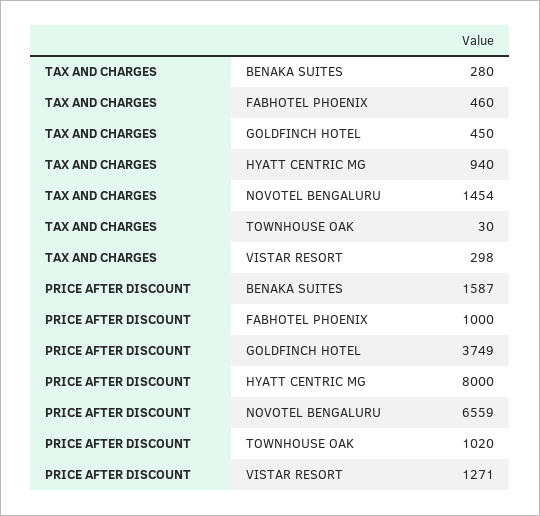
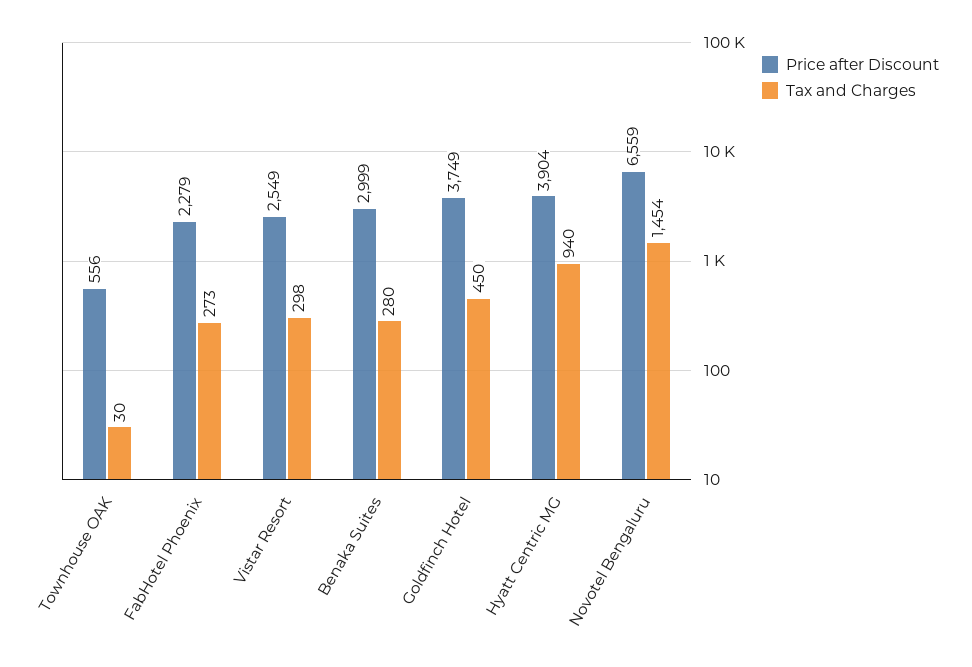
  {
    "TAX AND CHARGES": {
      "BENAKA SUITES": 280,
-     "FABHOTEL PHOENIX": 460,
+     "FABHOTEL PHOENIX": 273,
      "GOLDFINCH HOTEL": 450,
      "HYATT CENTRIC MG": 940,
      "NOVOTEL BENGALURU": 1454,
      "TOWNHOUSE OAK": 30,
      "VISTAR RESORT": 298
    },
    "PRICE AFTER DISCOUNT": {
-     "BENAKA SUITES": 1587,
+     "BENAKA SUITES": 2999,
-     "FABHOTEL PHOENIX": 1000,
+     "FABHOTEL PHOENIX": 2279,
      "GOLDFINCH HOTEL": 3749,
-     "HYATT CENTRIC MG": 8000,
+     "HYATT CENTRIC MG": 3904,
      "NOVOTEL BENGALURU": 6559,
-     "TOWNHOUSE OAK": 1020,
+     "TOWNHOUSE OAK": 556,
-     "VISTAR RESORT": 1271
+     "VISTAR RESORT": 2549
    }
  }

